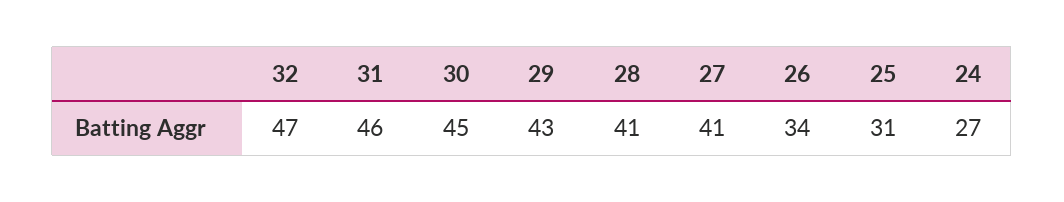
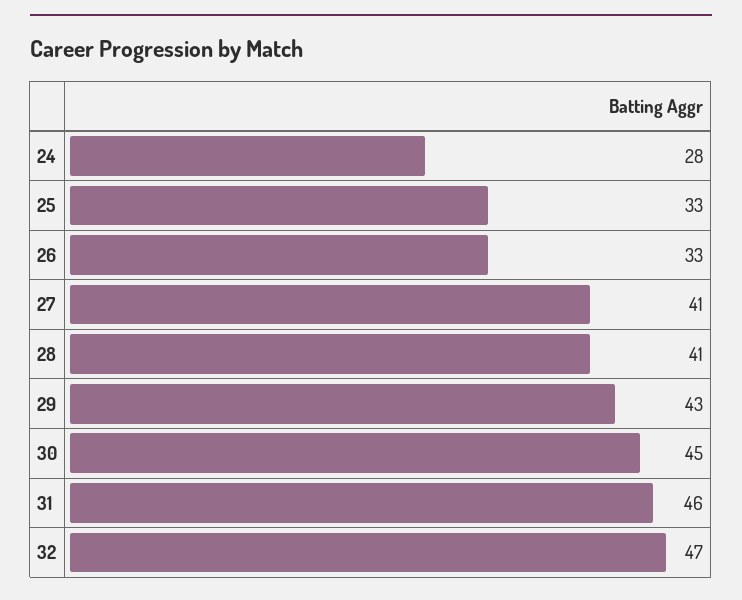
  {
    "32": 47,
    "31": 46,
    "30": 45,
    "29": 43,
    "28": 41,
    "27": 41,
-   "26": 34,
+   "26": 33,
-   "25": 31,
+   "25": 33,
-   "24": 27
+   "24": 28
  }

